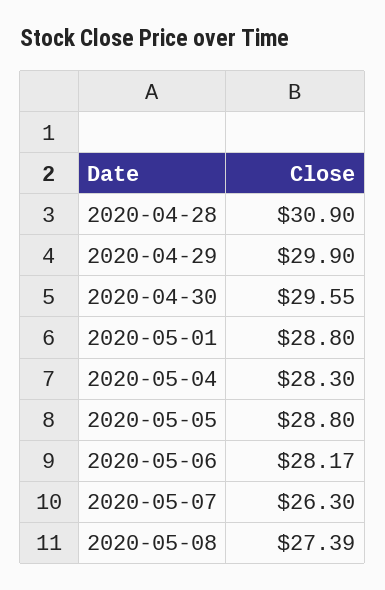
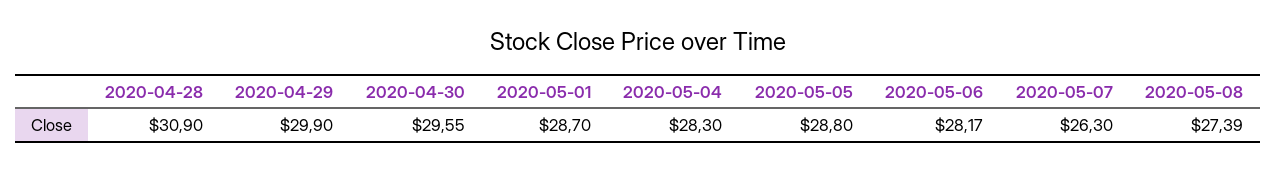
  {
    "2020-04-28": 30.9,
    "2020-04-29": 29.9,
    "2020-04-30": 29.55,
-   "2020-05-01": 28.8,
+   "2020-05-01": 28.7,
    "2020-05-04": 28.3,
    "2020-05-05": 28.8,
    "2020-05-06": 28.17,
    "2020-05-07": 26.3,
    "2020-05-08": 27.39
  }

